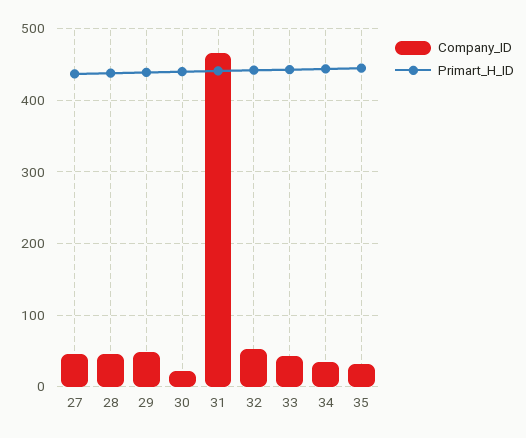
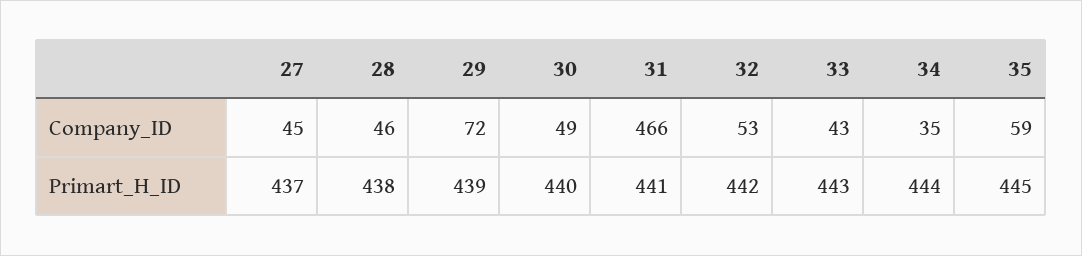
  {
    "Company_ID": {
      "27": 45,
      "28": 46,
-     "29": 50,
+     "29": 72,
-     "30": 20,
+     "30": 49,
      "31": 466,
      "32": 53,
      "33": 43,
      "34": 35,
-     "35": 30
+     "35": 59
    },
    "Primart_H_ID": {
      "27": 437,
      "28": 438,
      "29": 439,
      "30": 440,
      "31": 441,
      "32": 442,
      "33": 443,
      "34": 444,
      "35": 445
    }
  }

